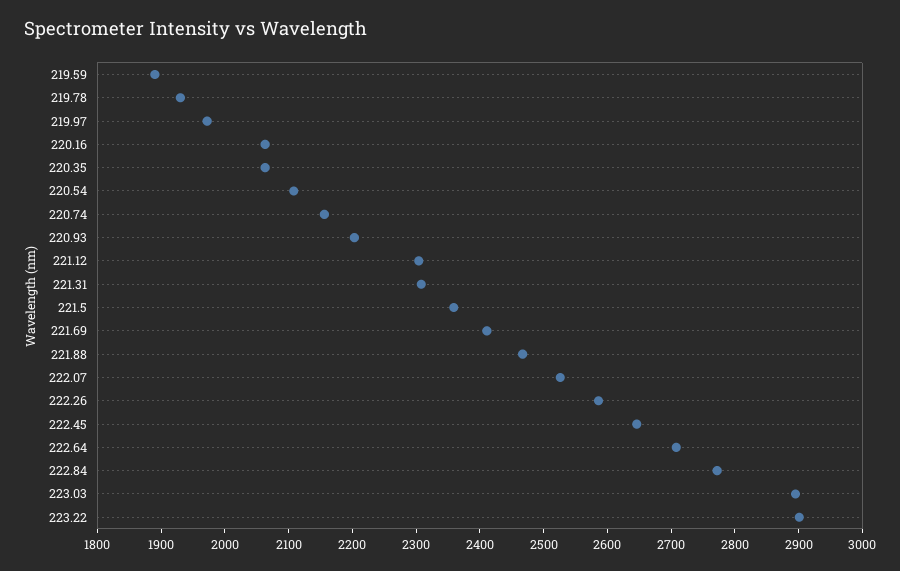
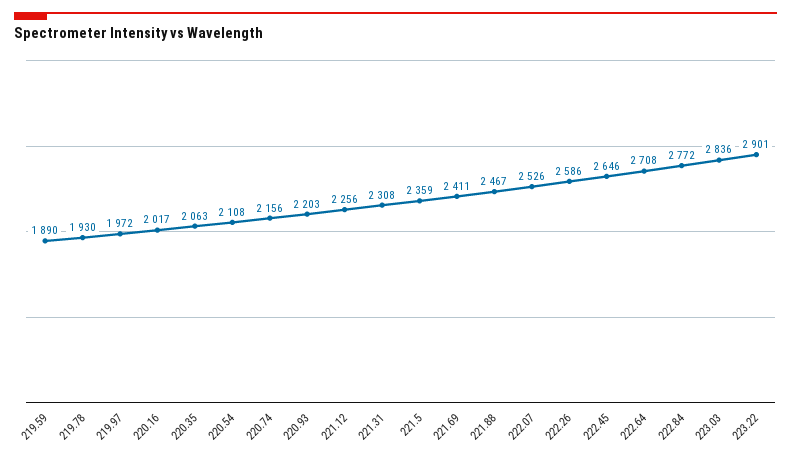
  {
    "219.59": 1890,
    "219.78": 1930,
    "219.97": 1972,
-   "220.16": 2060,
+   "220.16": 2017,
    "220.35": 2063,
    "220.54": 2108,
    "220.74": 2156,
    "220.93": 2203,
-   "221.12": 2300,
+   "221.12": 2256,
    "221.31": 2308,
    "221.5": 2359,
    "221.69": 2411,
    "221.88": 2467,
    "222.07": 2526,
    "222.26": 2586,
    "222.45": 2646,
    "222.64": 2708,
    "222.84": 2772,
-   "223.03": 2900,
+   "223.03": 2836,
    "223.22": 2901
  }

